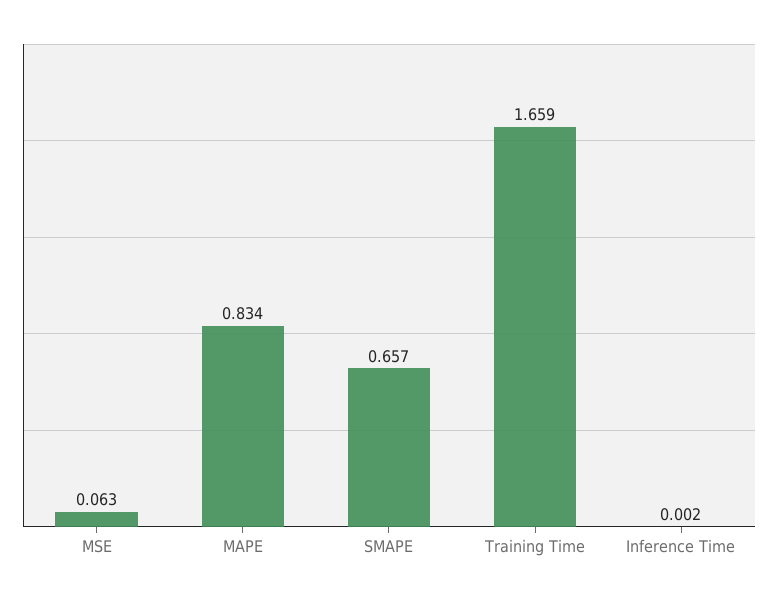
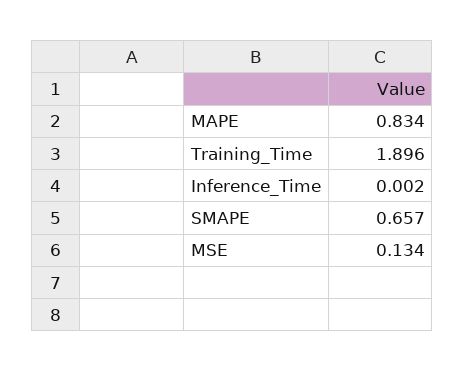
  {
-   "MSE": 0.063,
+   "MSE": 0.134,
    "MAPE": 0.834,
    "SMAPE": 0.657,
-   "Training Time": 1.659,
+   "Training Time": 1.896,
    "Inference Time": 0.002
  }

